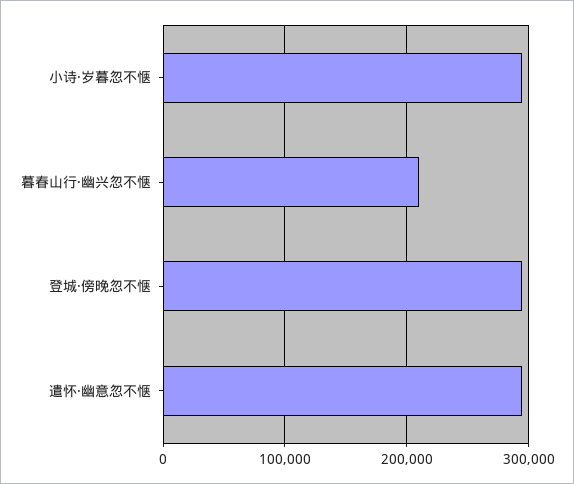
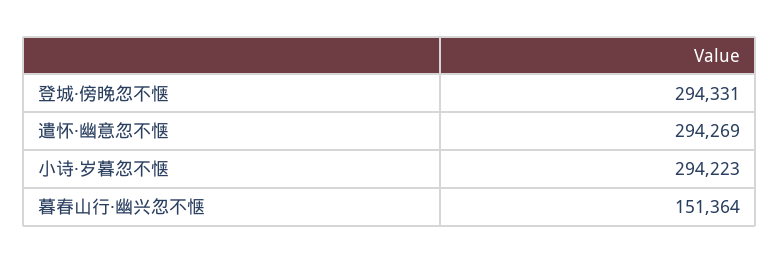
  {
    "小诗·岁暮忽不惬": 294223,
-   "暮春山行·幽兴忽不惬": 210000,
+   "暮春山行·幽兴忽不惬": 151364,
    "登城·傍晚忽不惬": 294331,
    "遣怀·幽意忽不惬": 294269
  }

